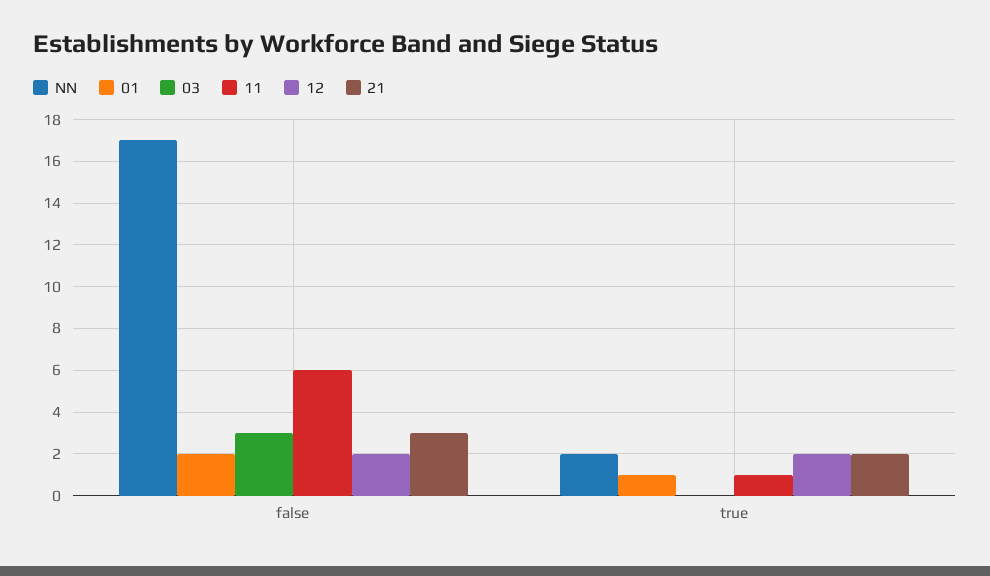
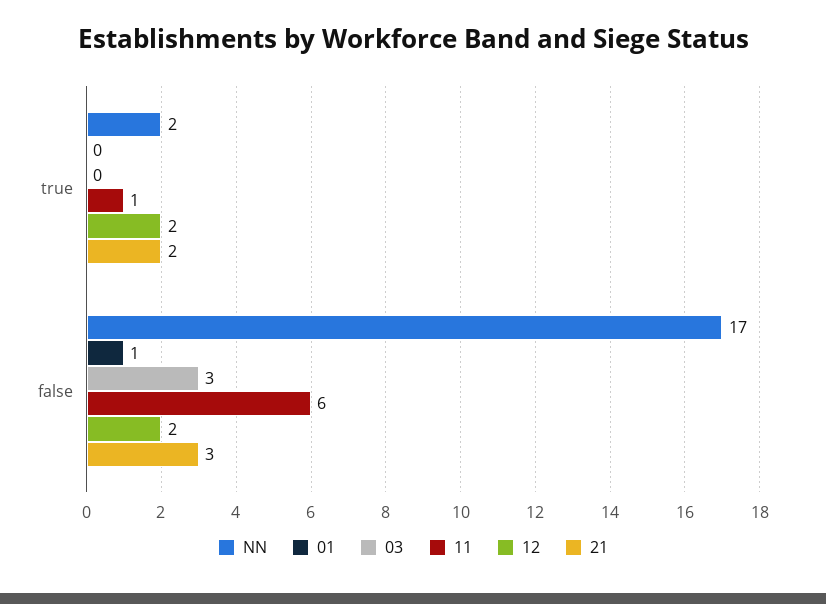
  {
    "NN": {
      "false": 17,
      "true": 2
    },
    "01": {
-     "false": 2,
+     "false": 1,
-     "true": 1
+     "true": 0
    },
    "03": {
      "false": 3,
      "true": 0
    },
    "11": {
      "false": 6,
      "true": 1
    },
    "12": {
      "false": 2,
      "true": 2
    },
    "21": {
      "false": 3,
      "true": 2
    }
  }

